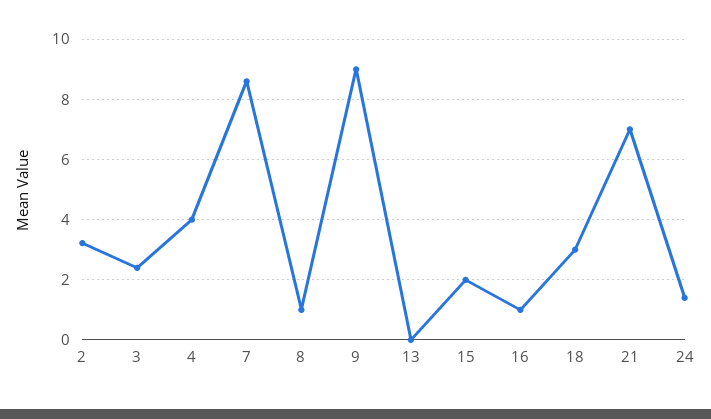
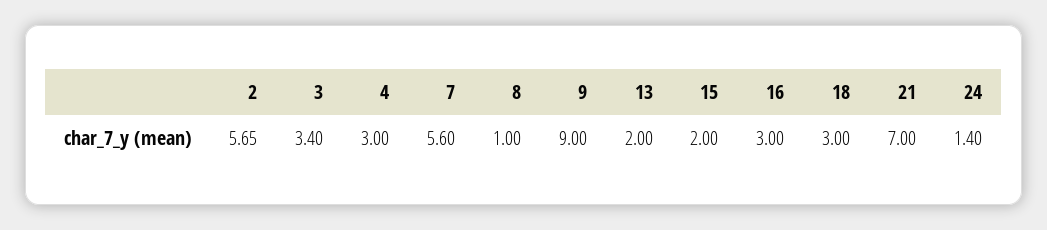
  {
-   "2": 3.2,
+   "2": 5.65,
-   "3": 2.4,
+   "3": 3.4,
-   "4": 4,
+   "4": 3,
-   "7": 8.6,
+   "7": 5.6,
    "8": 1,
    "9": 9,
-   "13": 0,
+   "13": 2,
    "15": 2,
-   "16": 1,
+   "16": 3,
    "18": 3,
    "21": 7,
    "24": 1.4
  }

